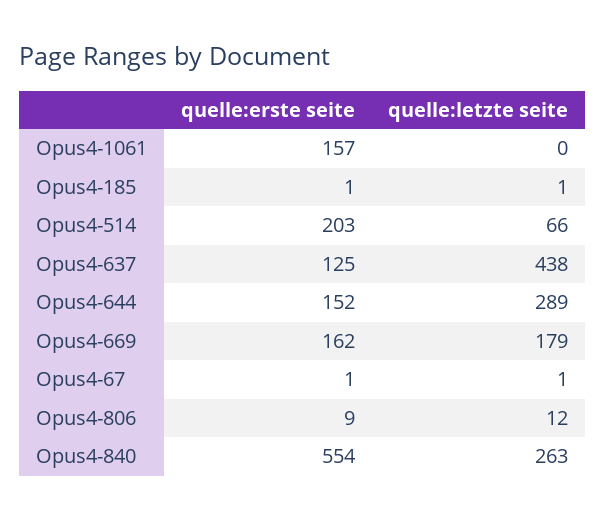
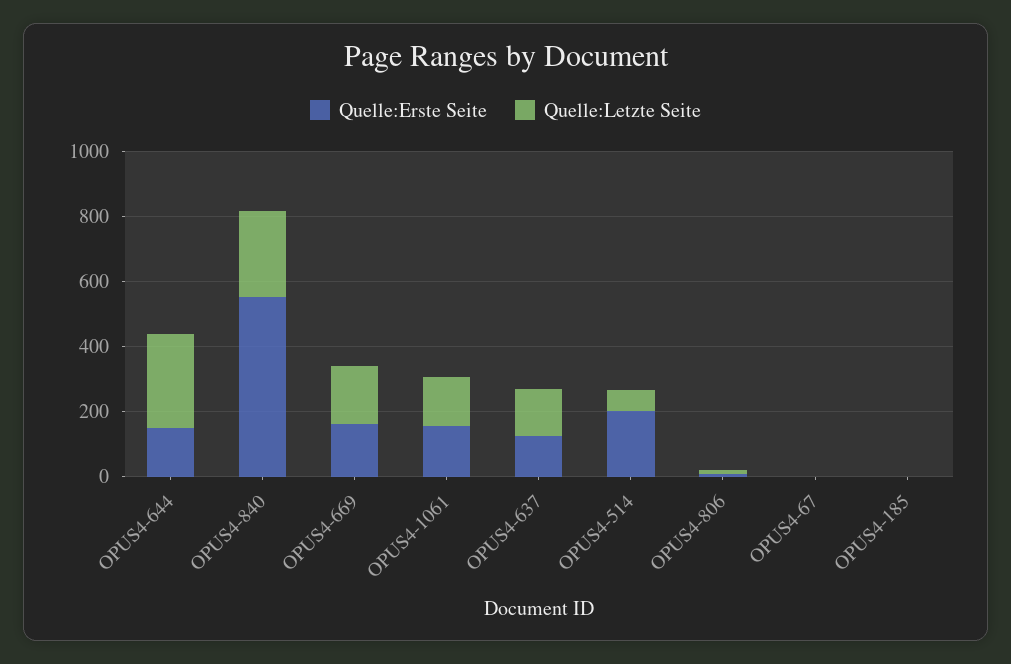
  {
    "quelle:erste seite": {
      "Opus4-1061": 157,
      "Opus4-185": 1,
      "Opus4-514": 203,
      "Opus4-637": 125,
      "Opus4-644": 152,
      "Opus4-669": 162,
      "Opus4-67": 1,
      "Opus4-806": 9,
      "Opus4-840": 554
    },
    "quelle:letzte seite": {
-     "Opus4-1061": 0,
+     "Opus4-1061": 150,
      "Opus4-185": 1,
      "Opus4-514": 66,
-     "Opus4-637": 438,
+     "Opus4-637": 150,
      "Opus4-644": 289,
      "Opus4-669": 179,
      "Opus4-67": 1,
      "Opus4-806": 12,
      "Opus4-840": 263
    }
  }

